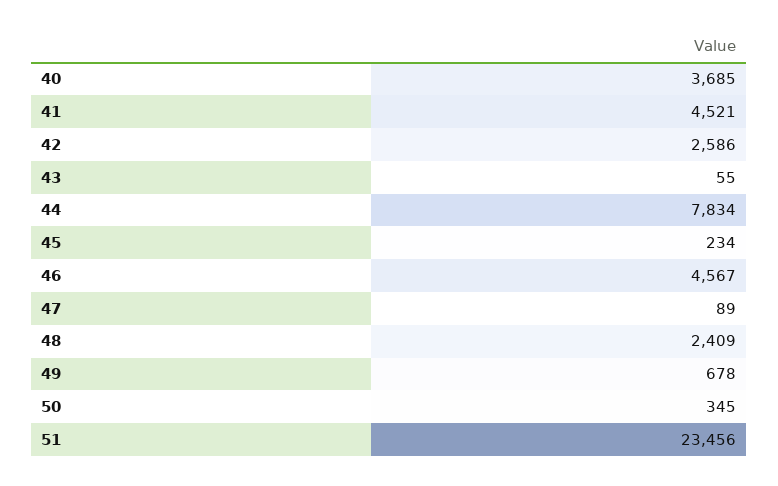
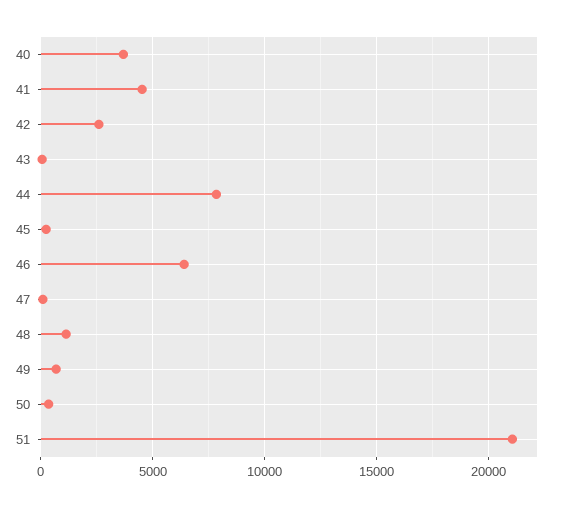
  {
    "40": 3685,
    "41": 4521,
    "42": 2586,
    "43": 55,
    "44": 7834,
    "45": 234,
-   "46": 4567,
+   "46": 6500,
    "47": 89,
-   "48": 2409,
+   "48": 1000,
    "49": 678,
    "50": 345,
-   "51": 23456
+   "51": 21000
  }

